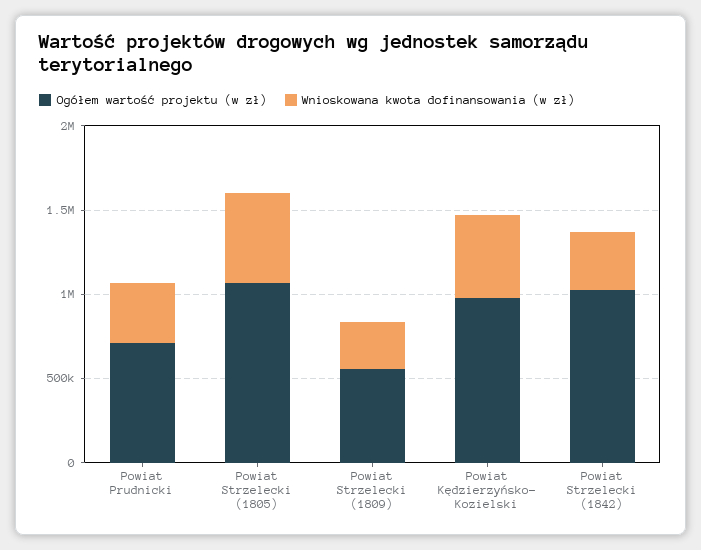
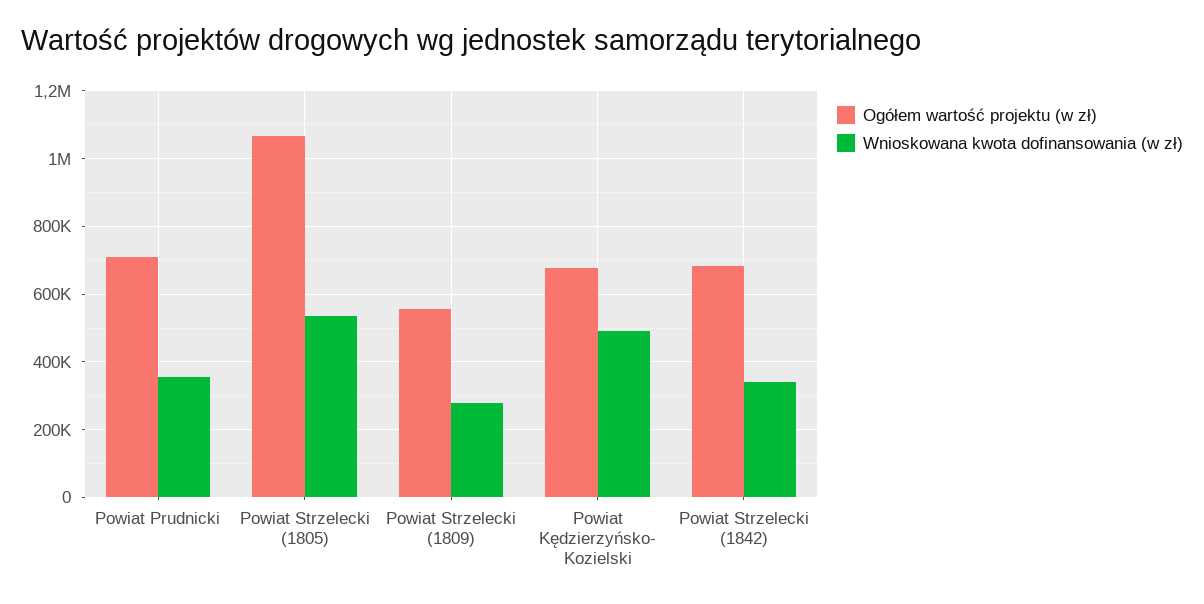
  {
    "Ogółem wartość projektu (w zł)": {
      "Powiat Prudnicki": 720000,
      "Powiat Strzelecki (1805)": 1060000,
      "Powiat Strzelecki (1809)": 560000,
-     "Powiat Kędzierzyńsko- Kozielski": 1000000,
+     "Powiat Kędzierzyńsko- Kozielski": 680000,
-     "Powiat Strzelecki (1842)": 1000000
+     "Powiat Strzelecki (1842)": 680000
    },
    "Wnioskowana kwota dofinansowania (w zł)": {
      "Powiat Prudnicki": 360000,
      "Powiat Strzelecki (1805)": 540000,
      "Powiat Strzelecki (1809)": 280000,
      "Powiat Kędzierzyńsko- Kozielski": 480000,
      "Powiat Strzelecki (1842)": 340000
    }
  }

